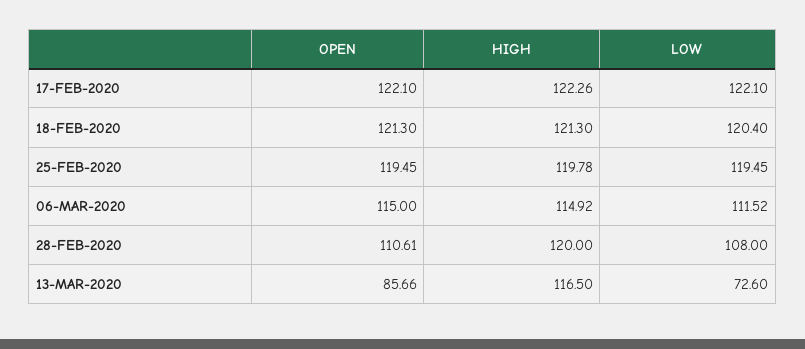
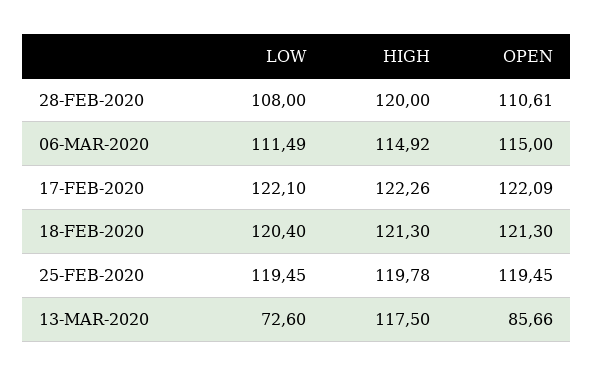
  {
    "OPEN": {
-     "17-FEB-2020": 122.1,
+     "17-FEB-2020": 122.09,
      "18-FEB-2020": 121.3,
      "25-FEB-2020": 119.45,
      "06-MAR-2020": 115,
      "28-FEB-2020": 110.61,
      "13-MAR-2020": 85.66
    },
    "HIGH": {
      "17-FEB-2020": 122.26,
      "18-FEB-2020": 121.3,
      "25-FEB-2020": 119.78,
      "06-MAR-2020": 114.92,
      "28-FEB-2020": 120,
-     "13-MAR-2020": 116.5
+     "13-MAR-2020": 117.5
    },
    "LOW": {
      "17-FEB-2020": 122.1,
      "18-FEB-2020": 120.4,
      "25-FEB-2020": 119.45,
-     "06-MAR-2020": 111.52,
+     "06-MAR-2020": 111.49,
      "28-FEB-2020": 108,
      "13-MAR-2020": 72.6
    }
  }

